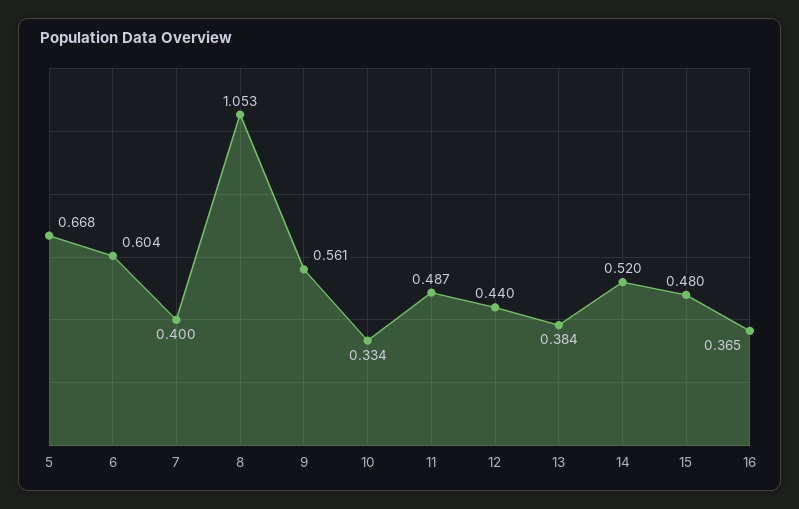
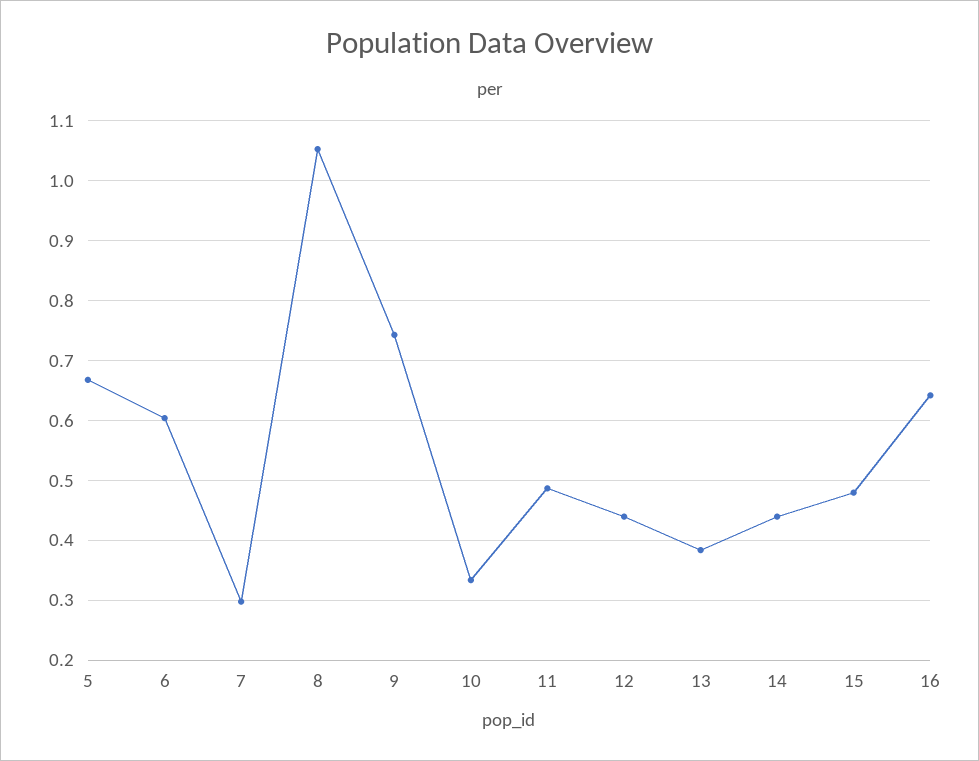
  {
    "5": 0.668,
    "6": 0.604,
-   "7": 0.4,
+   "7": 0.3,
    "8": 1.053,
-   "9": 0.561,
+   "9": 0.74,
    "10": 0.334,
    "11": 0.487,
    "12": 0.44,
    "13": 0.384,
-   "14": 0.52,
+   "14": 0.44,
    "15": 0.48,
-   "16": 0.365
+   "16": 0.64
  }

